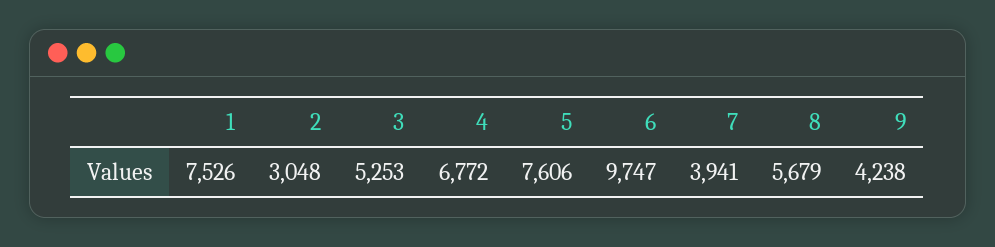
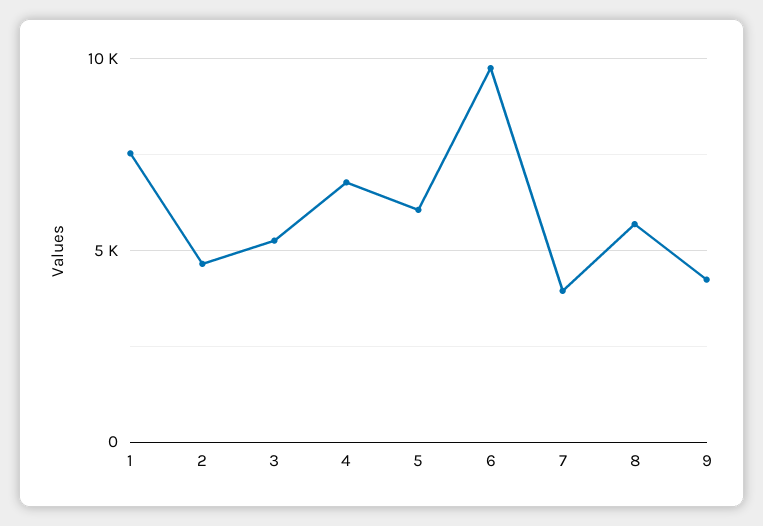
  {
    "1": 7526,
-   "2": 3048,
+   "2": 4500,
    "3": 5253,
    "4": 6772,
-   "5": 7606,
+   "5": 6000,
    "6": 9747,
    "7": 3941,
    "8": 5679,
    "9": 4238
  }

